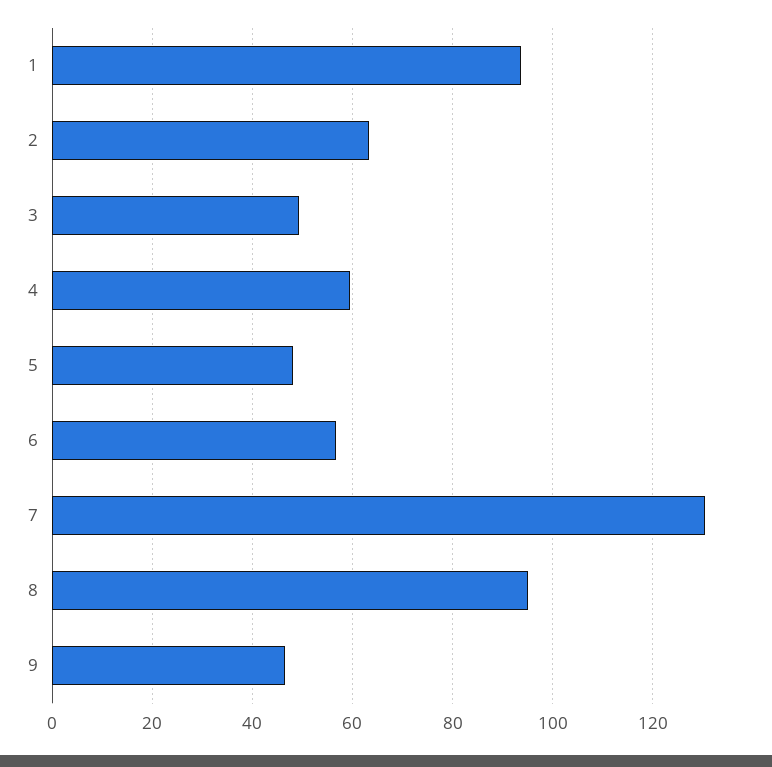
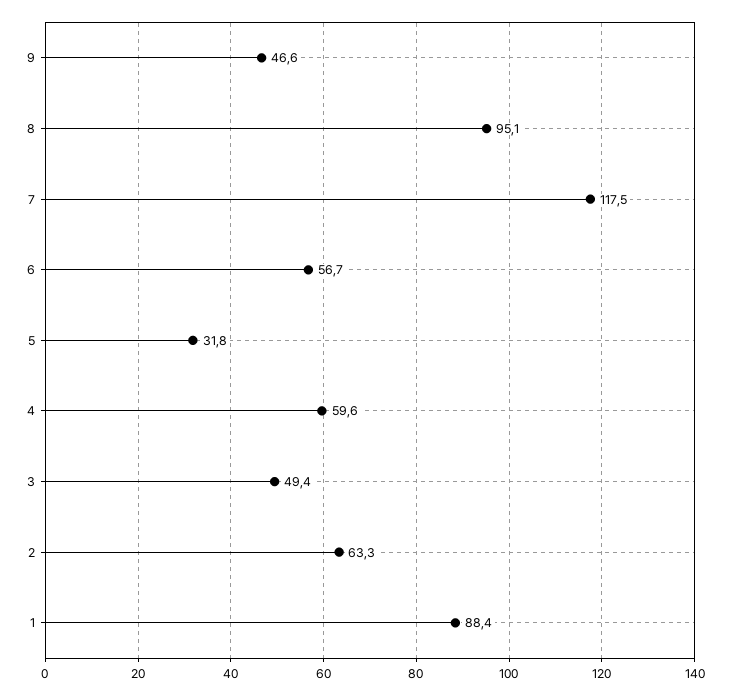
  {
-   "1": 94,
+   "1": 88.4,
    "2": 63.3,
    "3": 49.4,
    "4": 59.6,
-   "5": 48,
+   "5": 31.8,
    "6": 56.7,
-   "7": 130,
+   "7": 117.5,
    "8": 95.1,
    "9": 46.6
  }

